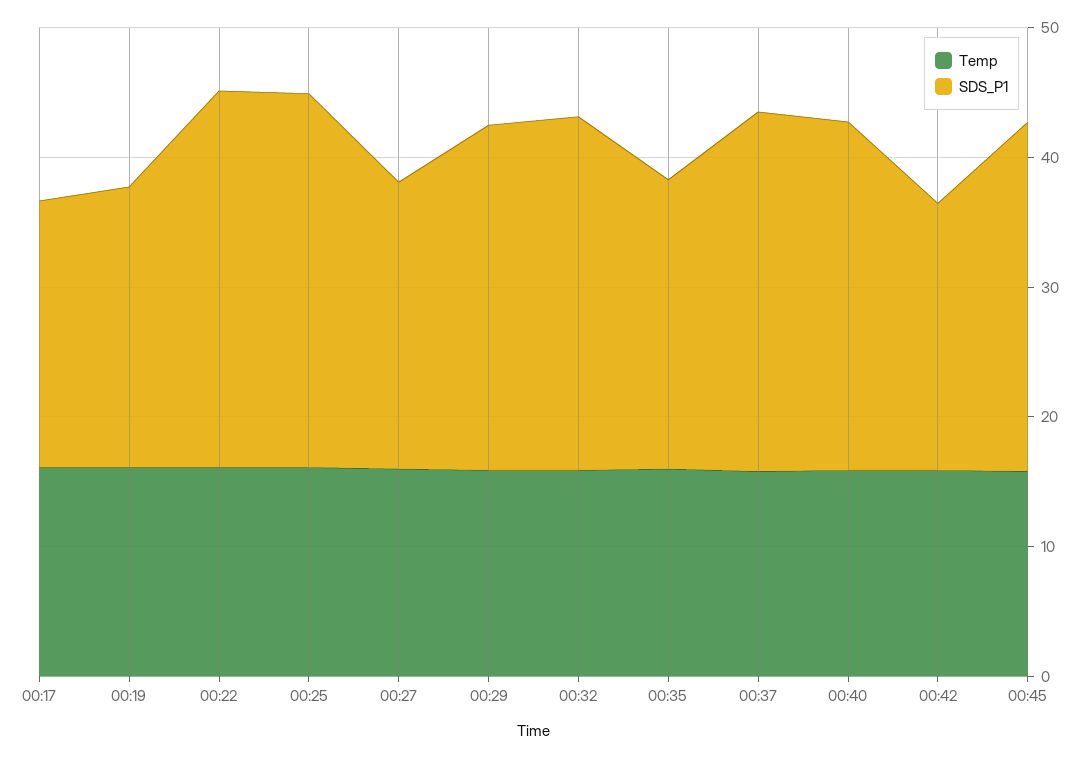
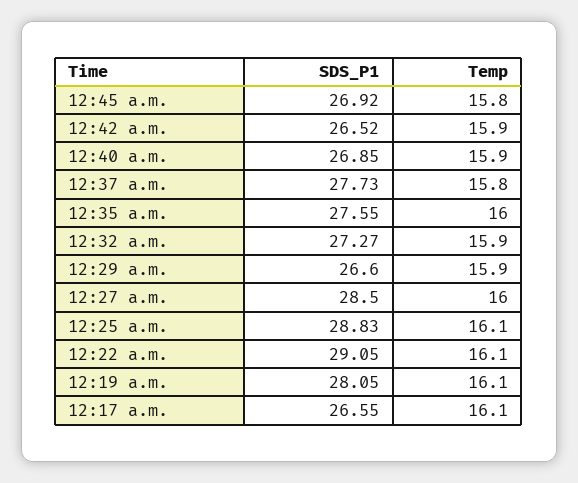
  {
    "Temp": {
      "00:17": 16.1,
      "00:19": 16.1,
      "00:22": 16.1,
      "00:25": 16.1,
      "00:27": 16,
      "00:29": 15.9,
      "00:32": 15.9,
      "00:35": 16,
      "00:37": 15.8,
      "00:40": 15.9,
      "00:42": 15.9,
      "00:45": 15.8
    },
    "SDS_P1": {
-     "00:17": 20,
+     "00:17": 26.55,
-     "00:19": 22,
+     "00:19": 28.05,
      "00:22": 29.05,
      "00:25": 28.83,
-     "00:27": 22,
+     "00:27": 28.5,
      "00:29": 26.6,
      "00:32": 27.27,
-     "00:35": 22,
+     "00:35": 27.55,
      "00:37": 27.73,
      "00:40": 26.85,
-     "00:42": 20,
+     "00:42": 26.52,
      "00:45": 26.92
    }
  }

